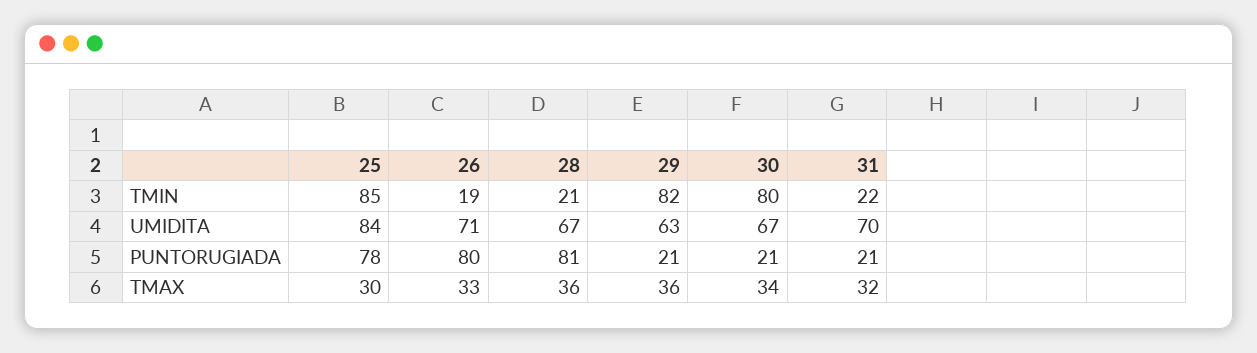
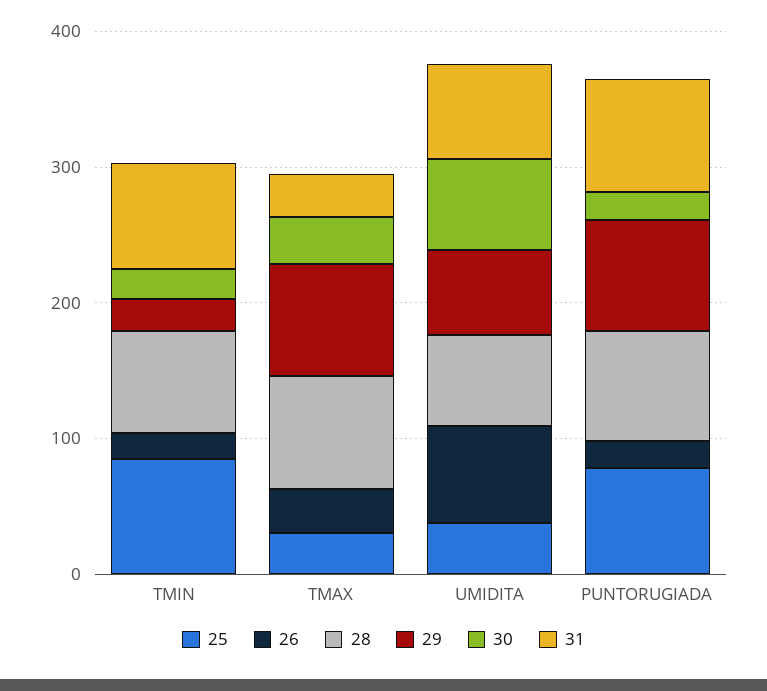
  {
    "25": {
      "TMIN": 85,
-     "UMIDITA": 84,
+     "UMIDITA": 40,
      "PUNTORUGIADA": 78,
      "TMAX": 30
    },
    "26": {
      "TMIN": 19,
      "UMIDITA": 71,
-     "PUNTORUGIADA": 80,
+     "PUNTORUGIADA": 20,
      "TMAX": 33
    },
    "28": {
-     "TMIN": 21,
+     "TMIN": 80,
      "UMIDITA": 67,
      "PUNTORUGIADA": 81,
-     "TMAX": 36
+     "TMAX": 80
    },
    "29": {
-     "TMIN": 82,
+     "TMIN": 20,
      "UMIDITA": 63,
-     "PUNTORUGIADA": 21,
+     "PUNTORUGIADA": 80,
-     "TMAX": 36
+     "TMAX": 80
    },
    "30": {
-     "TMIN": 80,
+     "TMIN": 20,
      "UMIDITA": 67,
      "PUNTORUGIADA": 21,
      "TMAX": 34
    },
    "31": {
-     "TMIN": 22,
+     "TMIN": 80,
      "UMIDITA": 70,
-     "PUNTORUGIADA": 21,
+     "PUNTORUGIADA": 80,
      "TMAX": 32
    }
  }

